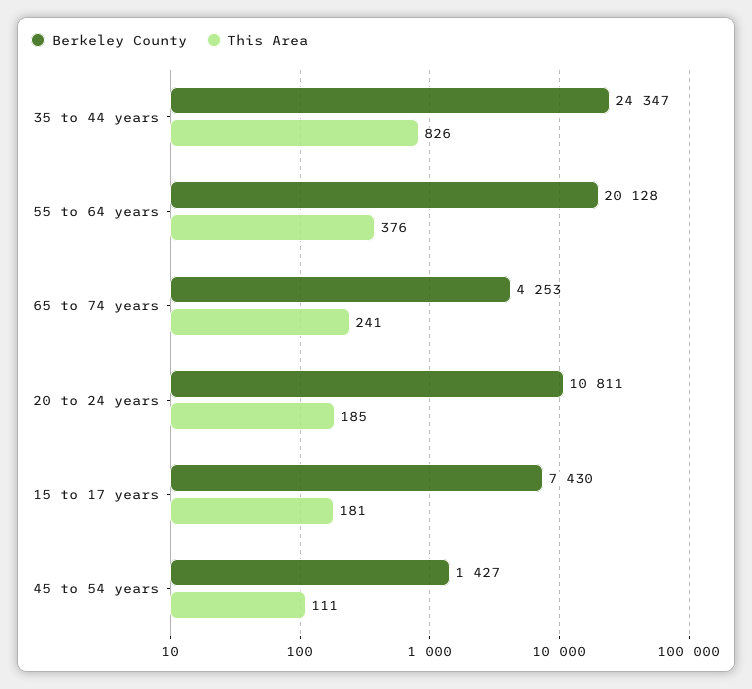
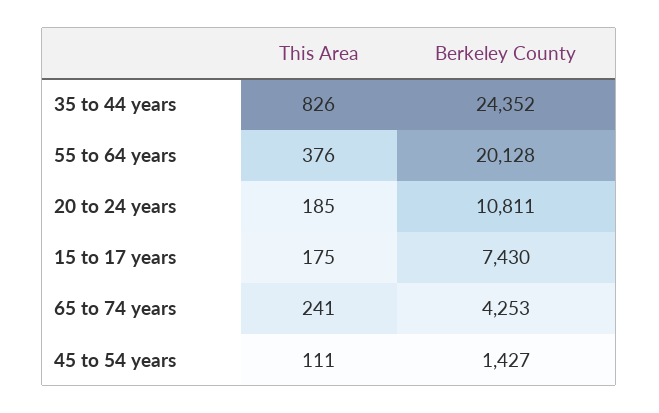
  {
    "Berkeley County": {
-     "35 to 44 years": 24347,
+     "35 to 44 years": 24352,
      "55 to 64 years": 20128,
      "65 to 74 years": 4253,
      "20 to 24 years": 10811,
      "15 to 17 years": 7430,
      "45 to 54 years": 1427
    },
    "This Area": {
      "35 to 44 years": 826,
      "55 to 64 years": 376,
      "65 to 74 years": 241,
      "20 to 24 years": 185,
-     "15 to 17 years": 181,
+     "15 to 17 years": 175,
      "45 to 54 years": 111
    }
  }

